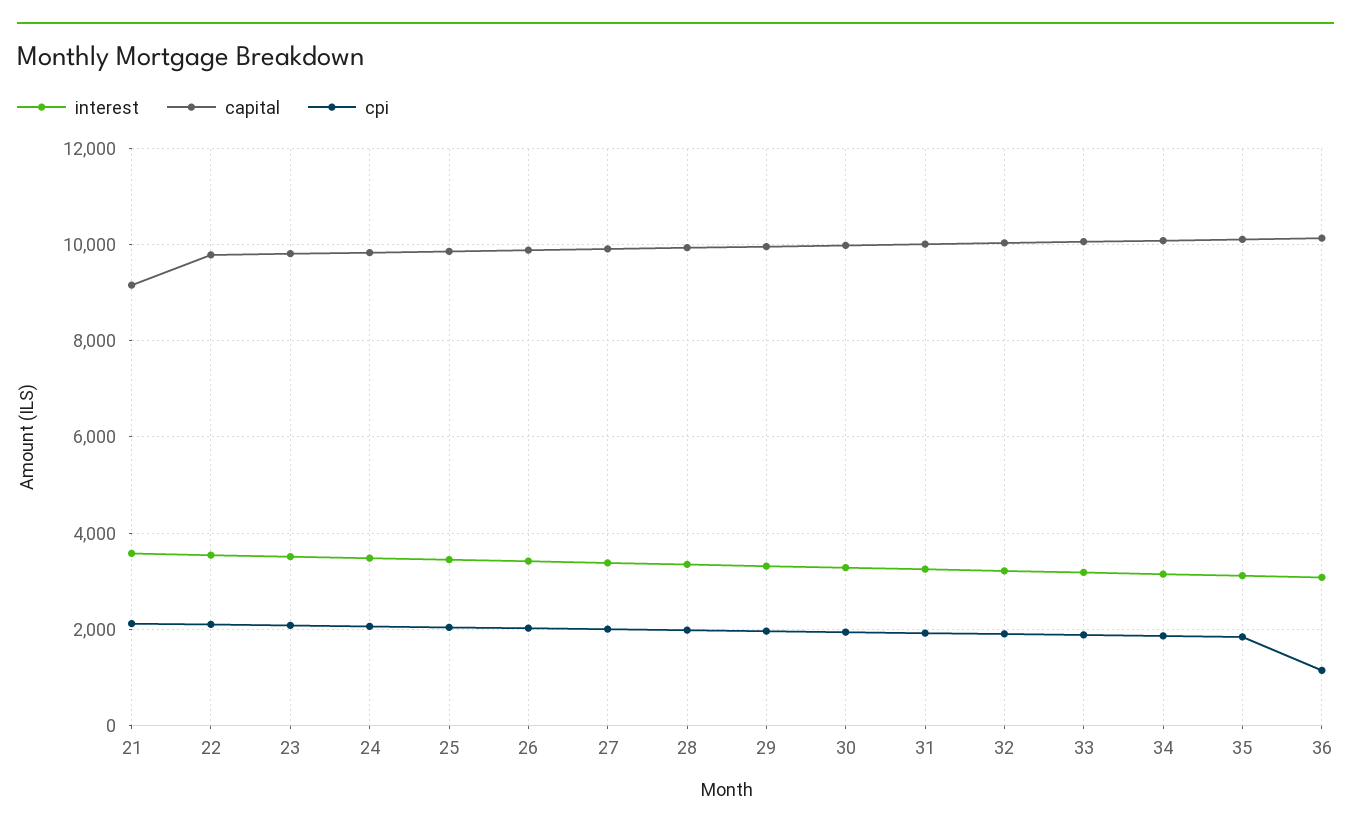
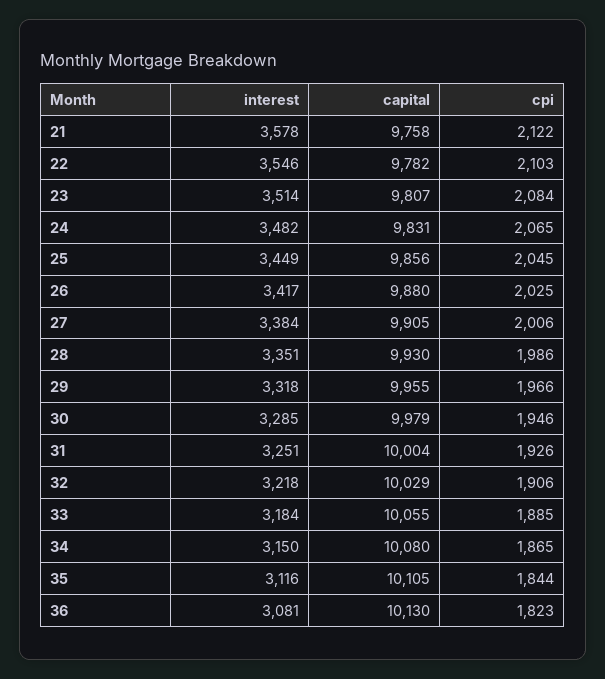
  {
    "interest": {
      "21": 3578,
      "22": 3546,
      "23": 3514,
      "24": 3482,
      "25": 3449,
      "26": 3417,
      "27": 3384,
      "28": 3351,
      "29": 3318,
      "30": 3285,
      "31": 3251,
      "32": 3218,
      "33": 3184,
      "34": 3150,
      "35": 3116,
      "36": 3081
    },
    "capital": {
-     "21": 9200,
+     "21": 9758,
      "22": 9782,
      "23": 9807,
      "24": 9831,
      "25": 9856,
      "26": 9880,
      "27": 9905,
      "28": 9930,
      "29": 9955,
      "30": 9979,
      "31": 10004,
      "32": 10029,
      "33": 10055,
      "34": 10080,
      "35": 10105,
      "36": 10130
    },
    "cpi": {
      "21": 2122,
      "22": 2103,
      "23": 2084,
      "24": 2065,
      "25": 2045,
      "26": 2025,
      "27": 2006,
      "28": 1986,
      "29": 1966,
      "30": 1946,
      "31": 1926,
      "32": 1906,
      "33": 1885,
      "34": 1865,
      "35": 1844,
-     "36": 1200
+     "36": 1823
    }
  }

